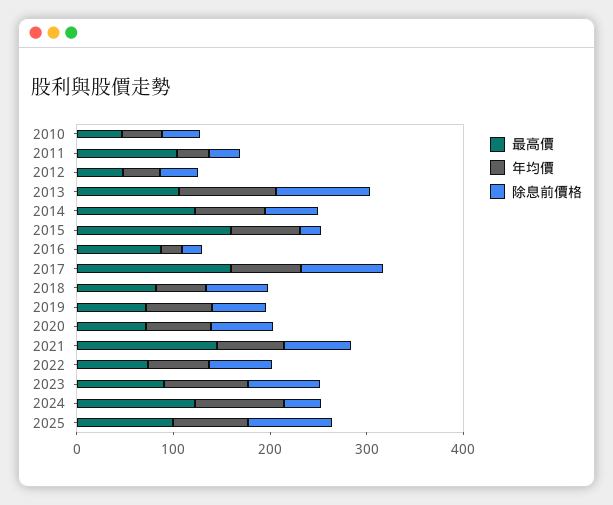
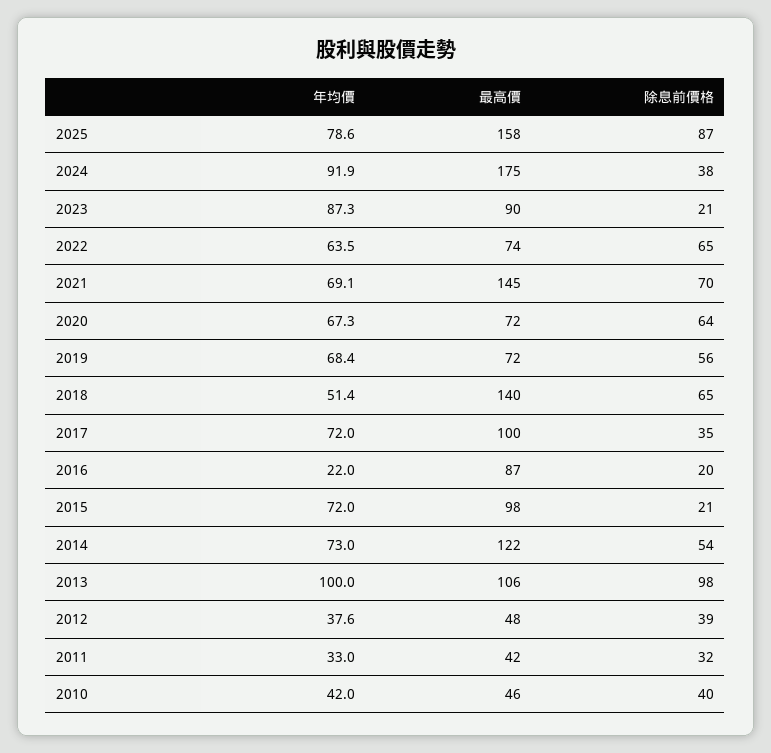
  {
    "最高價": {
      "2010": 46,
-     "2011": 100,
+     "2011": 42,
      "2012": 48,
      "2013": 106,
      "2014": 122,
-     "2015": 160,
+     "2015": 98,
      "2016": 87,
-     "2017": 160,
+     "2017": 100,
-     "2018": 80,
+     "2018": 140,
      "2019": 72,
      "2020": 72,
      "2021": 145,
      "2022": 74,
      "2023": 90,
-     "2024": 120,
+     "2024": 175,
-     "2025": 100
+     "2025": 158
    },
    "年均價": {
      "2010": 42,
      "2011": 33,
      "2012": 37.6,
      "2013": 100,
      "2014": 73,
      "2015": 72,
      "2016": 22,
      "2017": 72,
      "2018": 51.4,
      "2019": 68.4,
      "2020": 67.3,
      "2021": 69.1,
      "2022": 63.5,
      "2023": 87.3,
      "2024": 91.9,
      "2025": 78.6
    },
    "除息前價格": {
      "2010": 40,
      "2011": 32,
      "2012": 39,
      "2013": 98,
      "2014": 54,
      "2015": 21,
      "2016": 20,
-     "2017": 80,
+     "2017": 35,
      "2018": 65,
      "2019": 56,
      "2020": 64,
      "2021": 70,
      "2022": 65,
-     "2023": 80,
+     "2023": 21,
      "2024": 38,
      "2025": 87
    }
  }

